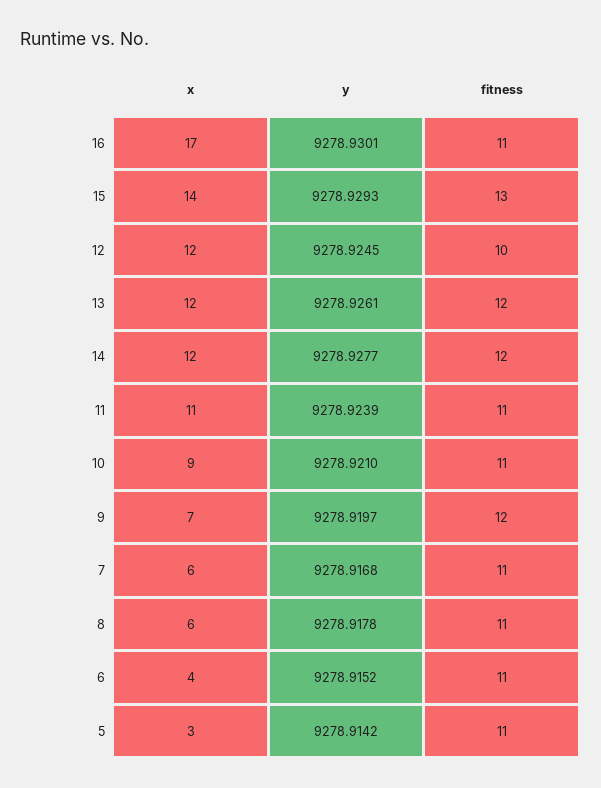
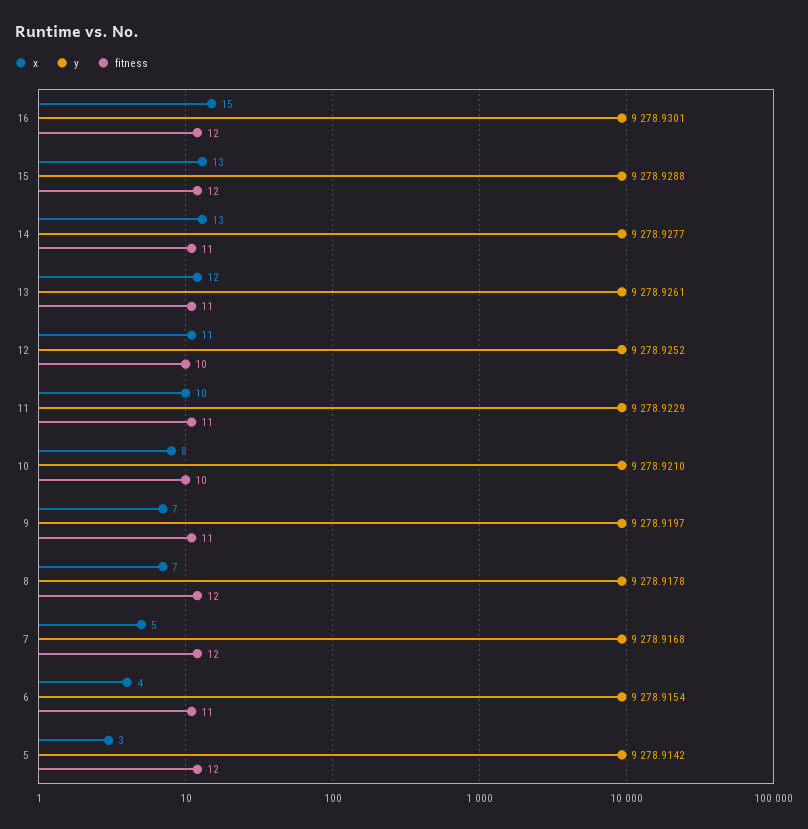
  {
    "x": {
-     "16": 17,
+     "16": 15,
-     "15": 14,
+     "15": 13,
-     "12": 12,
+     "12": 11,
      "13": 12,
-     "14": 12,
+     "14": 13,
-     "11": 11,
+     "11": 10,
-     "10": 9,
+     "10": 8,
      "9": 7,
-     "7": 6,
+     "7": 5,
-     "8": 6,
+     "8": 7,
      "6": 4,
      "5": 3
    },
    "y": {
      "16": 9278.9301,
-     "15": 9278.9293,
+     "15": 9278.9288,
-     "12": 9278.9245,
+     "12": 9278.9252,
      "13": 9278.9261,
      "14": 9278.9277,
-     "11": 9278.9239,
+     "11": 9278.9229,
      "10": 9278.921,
      "9": 9278.9197,
      "7": 9278.9168,
      "8": 9278.9178,
-     "6": 9278.9152,
+     "6": 9278.9154,
      "5": 9278.9142
    },
    "fitness": {
-     "16": 11,
+     "16": 12,
-     "15": 13,
+     "15": 12,
      "12": 10,
-     "13": 12,
+     "13": 11,
-     "14": 12,
+     "14": 11,
      "11": 11,
-     "10": 11,
+     "10": 10,
-     "9": 12,
+     "9": 11,
-     "7": 11,
+     "7": 12,
-     "8": 11,
+     "8": 12,
      "6": 11,
-     "5": 11
+     "5": 12
    }
  }

